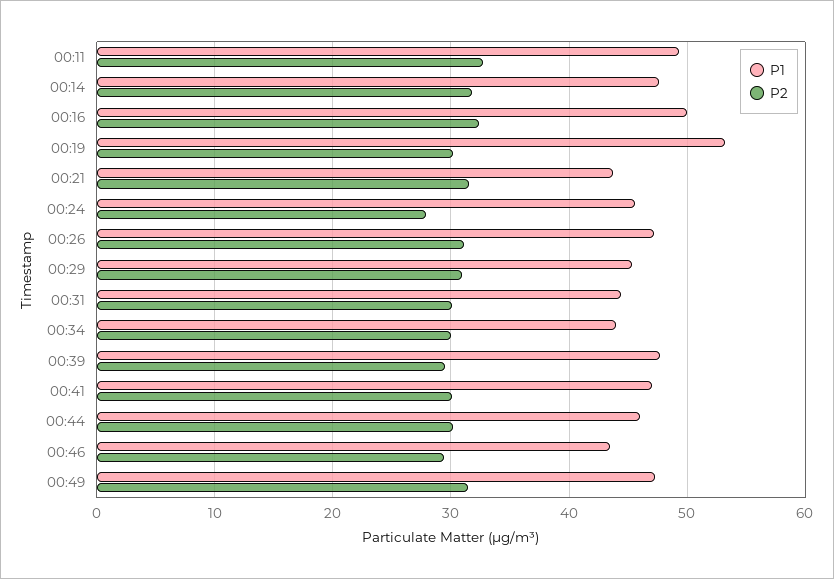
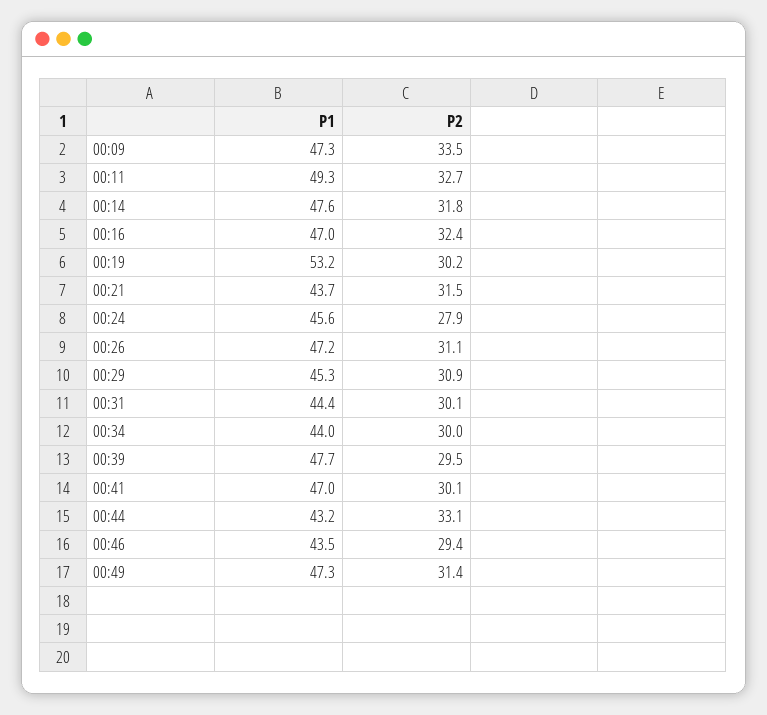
  {
    "P1": {
      "00:11": 49.3,
      "00:14": 47.6,
-     "00:16": 50,
+     "00:16": 47,
      "00:19": 53.2,
      "00:21": 43.7,
      "00:24": 45.6,
      "00:26": 47.2,
      "00:29": 45.3,
      "00:31": 44.4,
      "00:34": 44,
      "00:39": 47.7,
      "00:41": 47,
-     "00:44": 46,
+     "00:44": 43.2,
      "00:46": 43.5,
-     "00:49": 47.3
+     "00:49": 47.3,
+     "00:09": 47.3
    },
    "P2": {
      "00:11": 32.7,
      "00:14": 31.8,
      "00:16": 32.4,
      "00:19": 30.2,
      "00:21": 31.5,
      "00:24": 27.9,
      "00:26": 31.1,
      "00:29": 30.9,
      "00:31": 30.1,
      "00:34": 30,
      "00:39": 29.5,
      "00:41": 30.1,
-     "00:44": 30,
+     "00:44": 33.1,
      "00:46": 29.4,
-     "00:49": 31.4
+     "00:49": 31.4,
+     "00:09": 33.5
    }
  }

